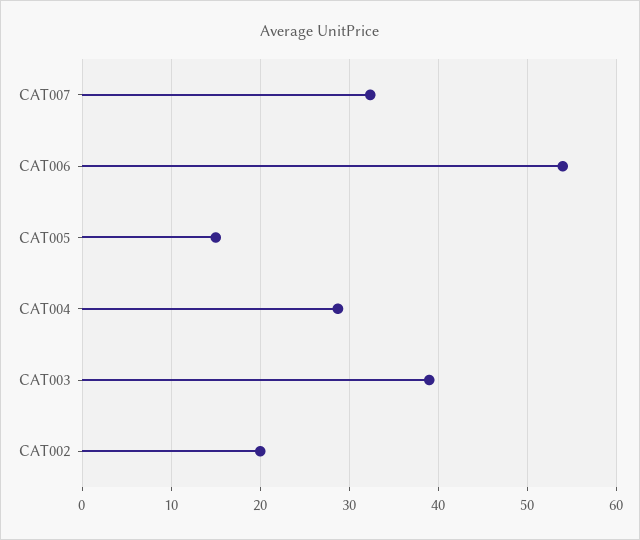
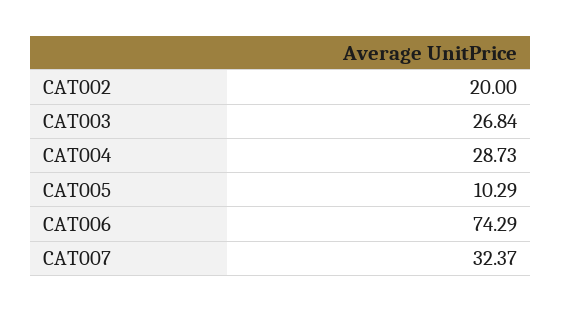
  {
    "CAT007": 32.37,
-   "CAT006": 54,
+   "CAT006": 74.29,
-   "CAT005": 15,
+   "CAT005": 10.29,
    "CAT004": 28.73,
-   "CAT003": 39,
+   "CAT003": 26.84,
    "CAT002": 20
  }

